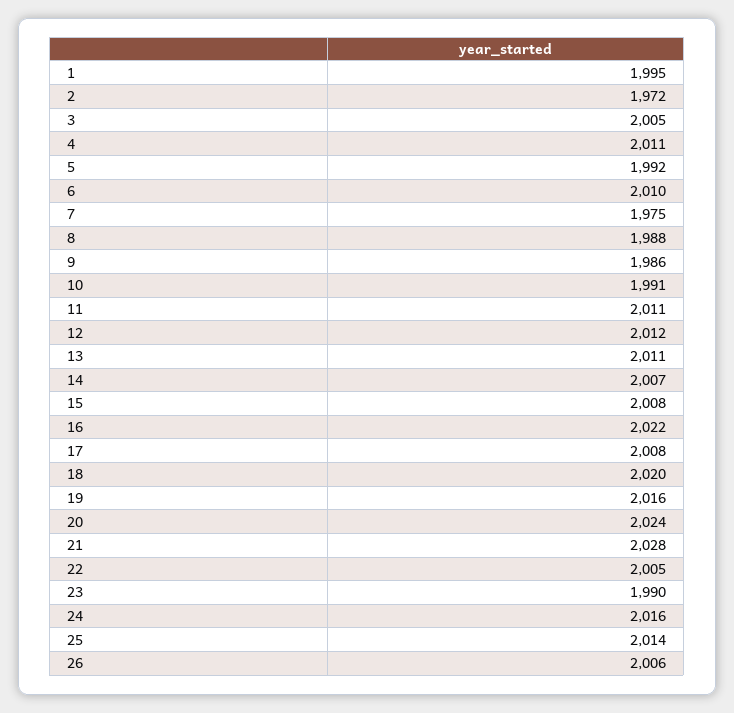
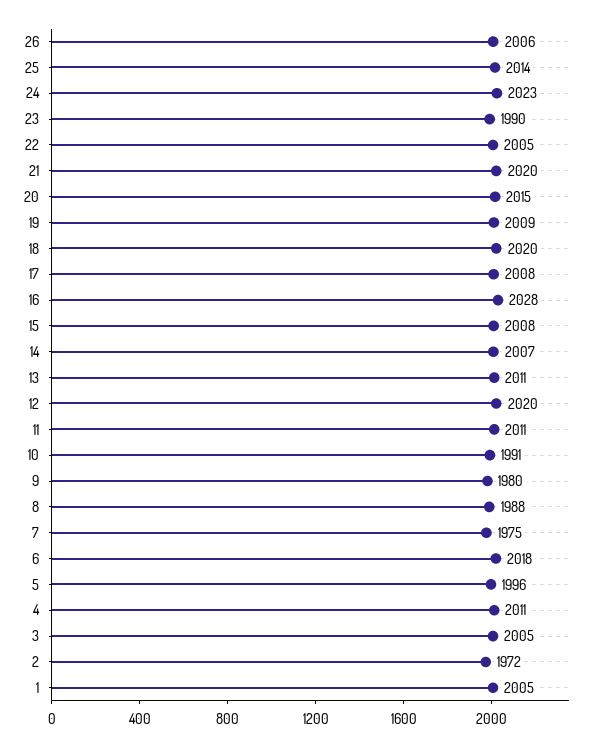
  {
-   "1": 1995,
+   "1": 2005,
    "2": 1972,
    "3": 2005,
    "4": 2011,
-   "5": 1992,
+   "5": 1996,
-   "6": 2010,
+   "6": 2018,
    "7": 1975,
    "8": 1988,
-   "9": 1986,
+   "9": 1980,
    "10": 1991,
    "11": 2011,
-   "12": 2012,
+   "12": 2020,
    "13": 2011,
    "14": 2007,
    "15": 2008,
-   "16": 2022,
+   "16": 2028,
    "17": 2008,
    "18": 2020,
-   "19": 2016,
+   "19": 2009,
-   "20": 2024,
+   "20": 2015,
-   "21": 2028,
+   "21": 2020,
    "22": 2005,
    "23": 1990,
-   "24": 2016,
+   "24": 2023,
    "25": 2014,
    "26": 2006
  }

